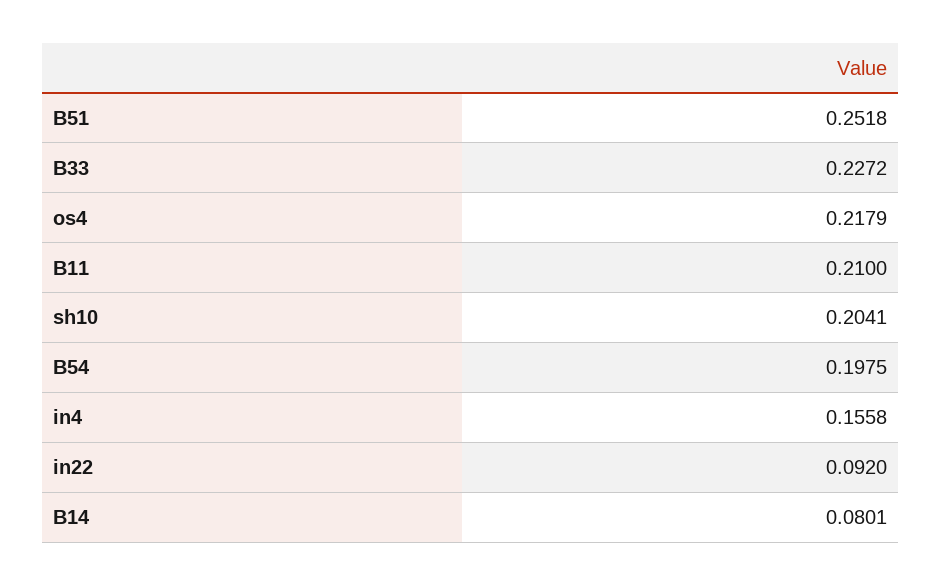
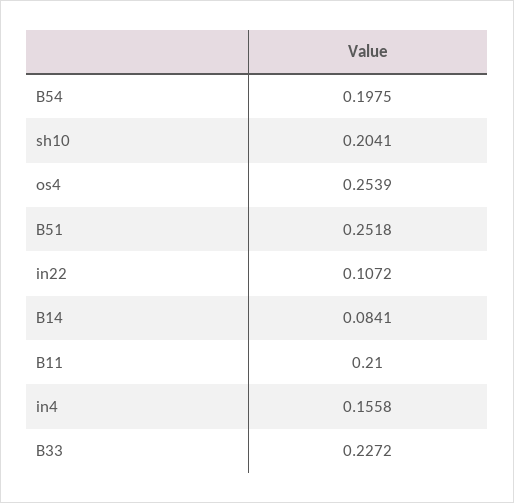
  {
    "B51": 0.2518,
    "B33": 0.2272,
-   "os4": 0.2179,
+   "os4": 0.2539,
    "B11": 0.21,
    "sh10": 0.2041,
    "B54": 0.1975,
    "in4": 0.1558,
-   "in22": 0.092,
+   "in22": 0.1072,
-   "B14": 0.0801
+   "B14": 0.0841
  }

